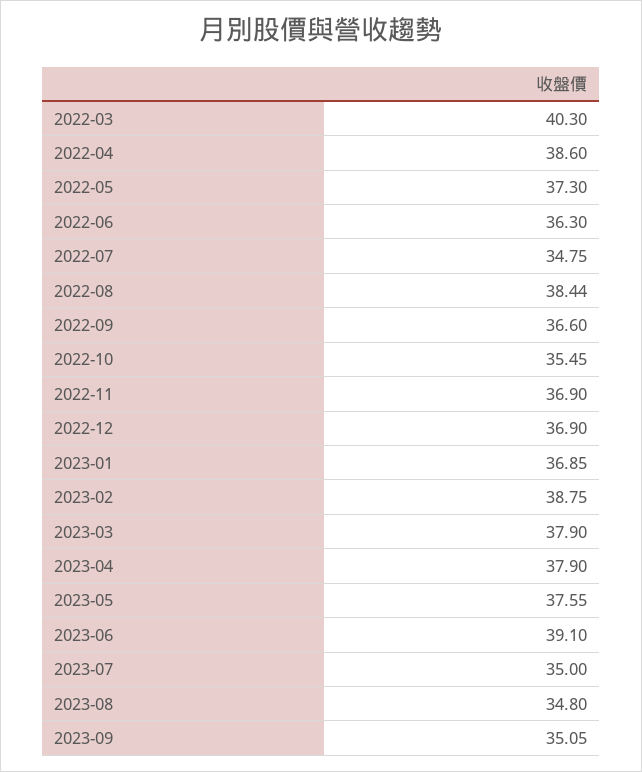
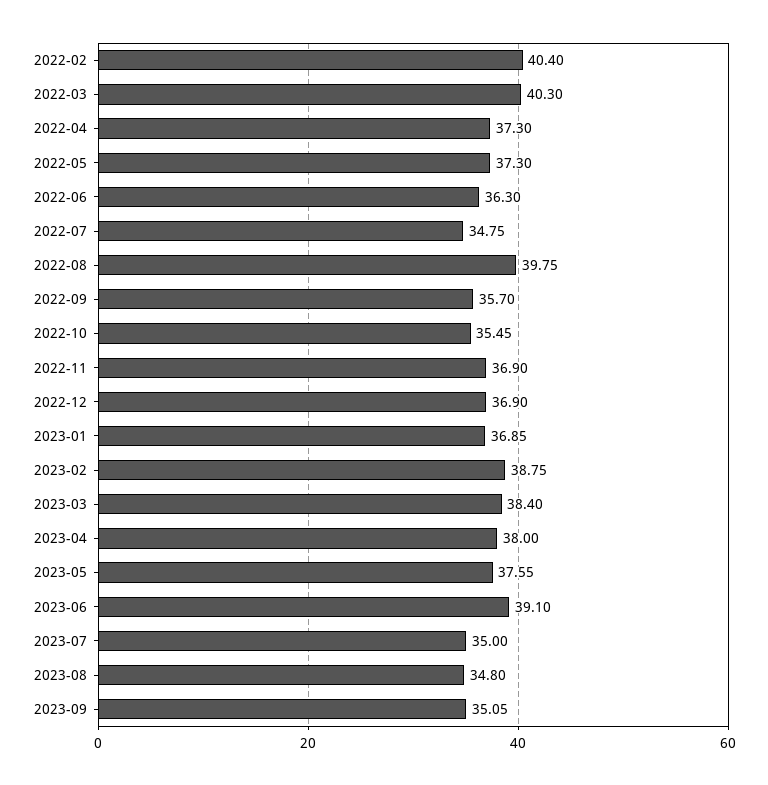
  {
    "2022-03": 40.3,
-   "2022-04": 38.6,
+   "2022-04": 37.3,
    "2022-05": 37.3,
    "2022-06": 36.3,
    "2022-07": 34.75,
-   "2022-08": 38.44,
+   "2022-08": 39.75,
-   "2022-09": 36.6,
+   "2022-09": 35.7,
    "2022-10": 35.45,
    "2022-11": 36.9,
    "2022-12": 36.9,
    "2023-01": 36.85,
    "2023-02": 38.75,
-   "2023-03": 37.9,
+   "2023-03": 38.4,
-   "2023-04": 37.9,
+   "2023-04": 38,
    "2023-05": 37.55,
    "2023-06": 39.1,
    "2023-07": 35,
    "2023-08": 34.8,
-   "2023-09": 35.05
+   "2023-09": 35.05,
+   "2022-02": 40.4
  }

